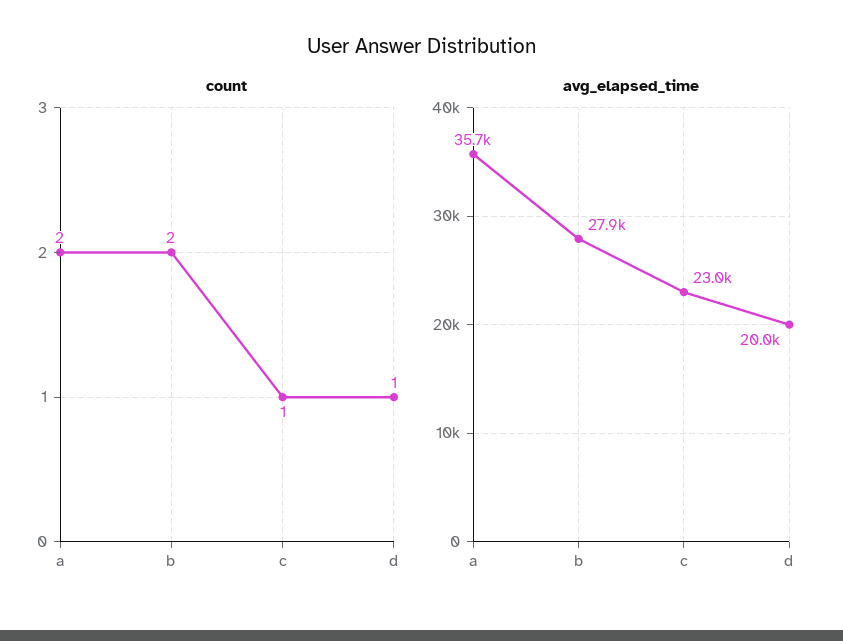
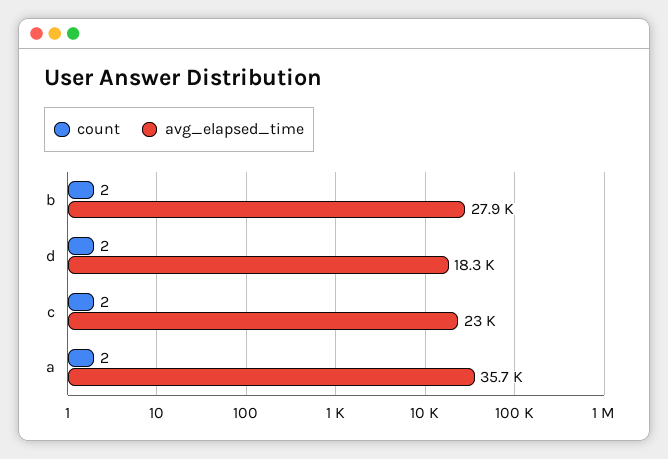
  {
    "count": {
      "a": 2,
      "b": 2,
-     "c": 1,
+     "c": 2,
-     "d": 1
+     "d": 2
    },
    "avg_elapsed_time": {
      "a": 35700,
      "b": 27900,
      "c": 23000,
-     "d": 20000
+     "d": 18300
    }
  }

